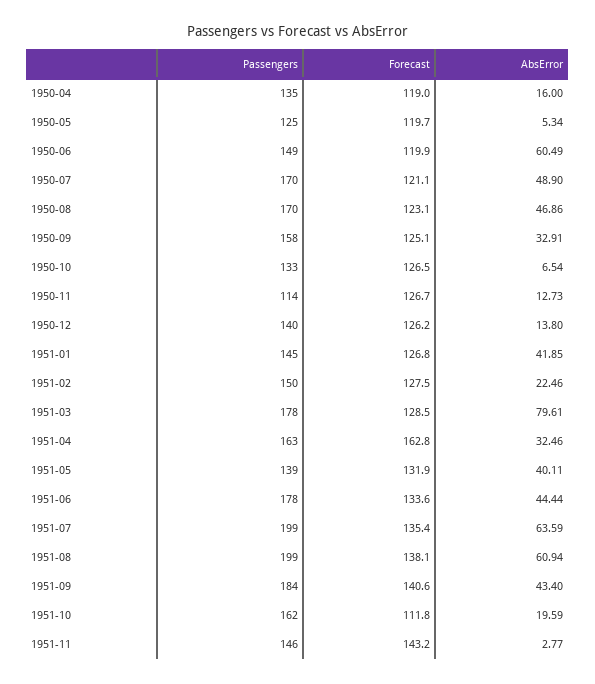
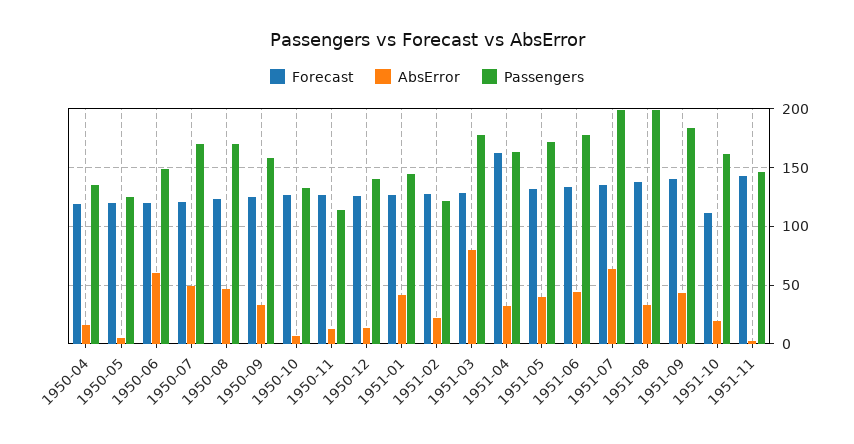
  {
    "Passengers": {
      "1950-04": 135,
      "1950-05": 125,
      "1950-06": 149,
      "1950-07": 170,
      "1950-08": 170,
      "1950-09": 158,
      "1950-10": 133,
      "1950-11": 114,
      "1950-12": 140,
      "1951-01": 145,
-     "1951-02": 150,
+     "1951-02": 120,
      "1951-03": 178,
      "1951-04": 163,
-     "1951-05": 139,
+     "1951-05": 170,
      "1951-06": 178,
      "1951-07": 199,
      "1951-08": 199,
      "1951-09": 184,
      "1951-10": 162,
      "1951-11": 146
    },
    "Forecast": {
      "1950-04": 119,
      "1950-05": 119.7,
      "1950-06": 119.9,
      "1950-07": 121.1,
      "1950-08": 123.1,
      "1950-09": 125.1,
      "1950-10": 126.5,
      "1950-11": 126.7,
      "1950-12": 126.2,
      "1951-01": 126.8,
      "1951-02": 127.5,
      "1951-03": 128.5,
      "1951-04": 162.8,
      "1951-05": 131.9,
      "1951-06": 133.6,
      "1951-07": 135.4,
      "1951-08": 138.1,
      "1951-09": 140.6,
      "1951-10": 111.8,
      "1951-11": 143.2
    },
    "AbsError": {
      "1950-04": 16,
      "1950-05": 5.34,
      "1950-06": 60.49,
      "1950-07": 48.9,
      "1950-08": 46.86,
      "1950-09": 32.91,
      "1950-10": 6.54,
      "1950-11": 12.73,
      "1950-12": 13.8,
      "1951-01": 41.85,
      "1951-02": 22.46,
      "1951-03": 79.61,
      "1951-04": 32.46,
      "1951-05": 40.11,
      "1951-06": 44.44,
      "1951-07": 63.59,
-     "1951-08": 60.94,
+     "1951-08": 30,
      "1951-09": 43.4,
      "1951-10": 19.59,
      "1951-11": 2.77
    }
  }

